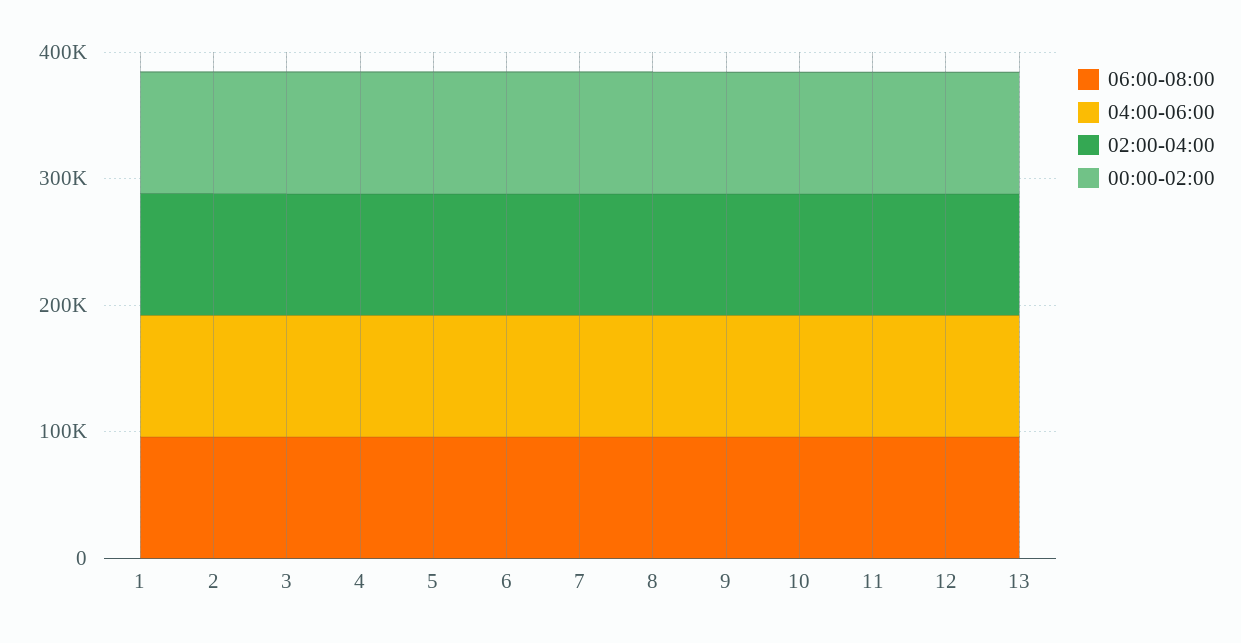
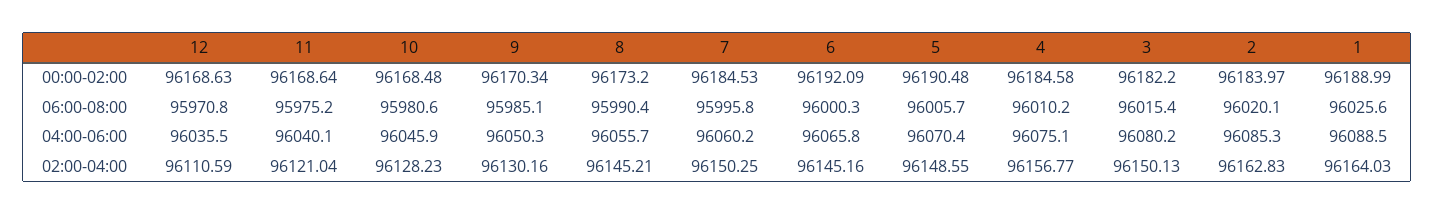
  {
    "06:00-08:00": {
      "1": 96025.6,
      "2": 96020.1,
      "3": 96015.4,
      "4": 96010.2,
      "5": 96005.7,
      "6": 96000.3,
      "7": 95995.8,
      "8": 95990.4,
      "9": 95985.1,
      "10": 95980.6,
      "11": 95975.2,
-     "12": 95970.8,
+     "12": 95970.8
-     "13": 100000
    },
    "04:00-06:00": {
      "1": 96088.5,
      "2": 96085.3,
      "3": 96080.2,
      "4": 96075.1,
      "5": 96070.4,
      "6": 96065.8,
      "7": 96060.2,
      "8": 96055.7,
      "9": 96050.3,
      "10": 96045.9,
      "11": 96040.1,
-     "12": 96035.5,
+     "12": 96035.5
-     "13": 100000
    },
    "02:00-04:00": {
      "1": 96164.03,
      "2": 96162.83,
      "3": 96150.13,
      "4": 96156.77,
      "5": 96148.55,
      "6": 96145.16,
      "7": 96150.25,
      "8": 96145.21,
      "9": 96130.16,
      "10": 96128.23,
      "11": 96121.04,
-     "12": 96110.59,
+     "12": 96110.59
-     "13": 100000
    },
    "00:00-02:00": {
      "1": 96188.99,
      "2": 96183.97,
      "3": 96182.2,
      "4": 96184.58,
      "5": 96190.48,
      "6": 96192.09,
      "7": 96184.53,
      "8": 96173.2,
      "9": 96170.34,
      "10": 96168.48,
      "11": 96168.64,
-     "12": 96168.63,
+     "12": 96168.63
-     "13": 100000
    }
  }

